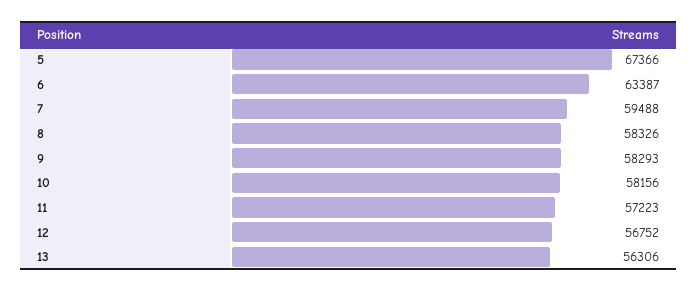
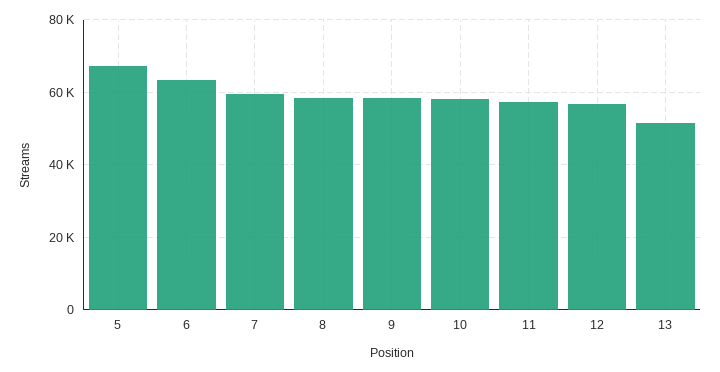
  {
    "5": 67366,
    "6": 63387,
    "7": 59488,
    "8": 58326,
    "9": 58293,
    "10": 58156,
    "11": 57223,
    "12": 56752,
-   "13": 56306
+   "13": 52000
  }

